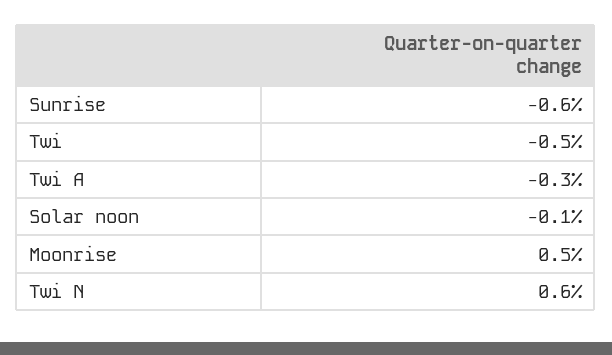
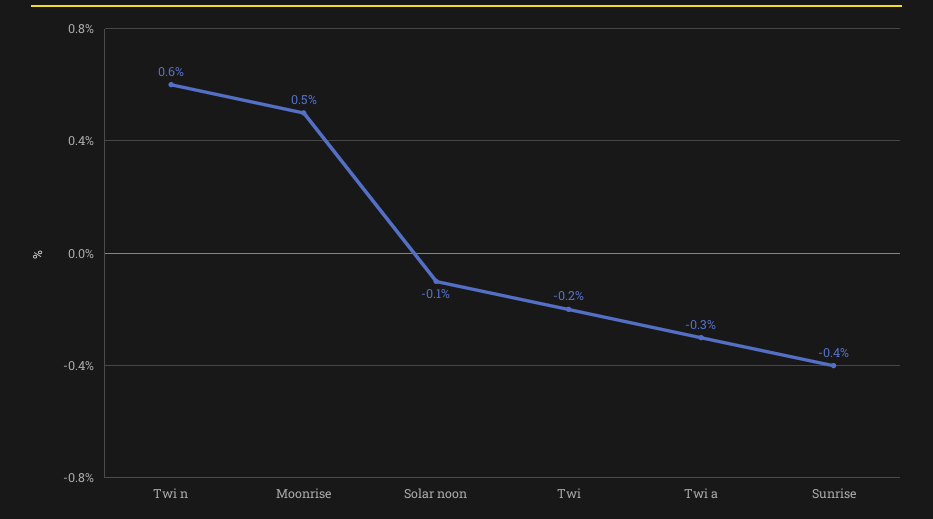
  {
-   "Sunrise": -0.6,
+   "Sunrise": -0.4,
-   "Twi": -0.5,
+   "Twi": -0.2,
    "Twi A": -0.3,
    "Solar noon": -0.1,
    "Moonrise": 0.5,
    "Twi N": 0.6
  }

